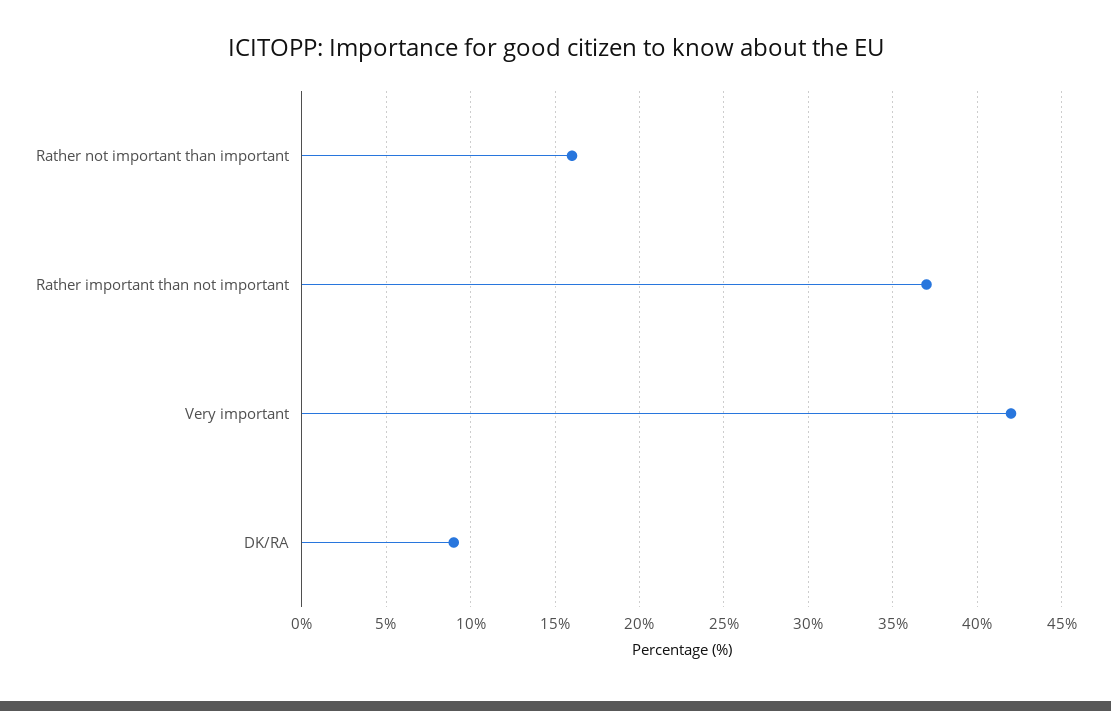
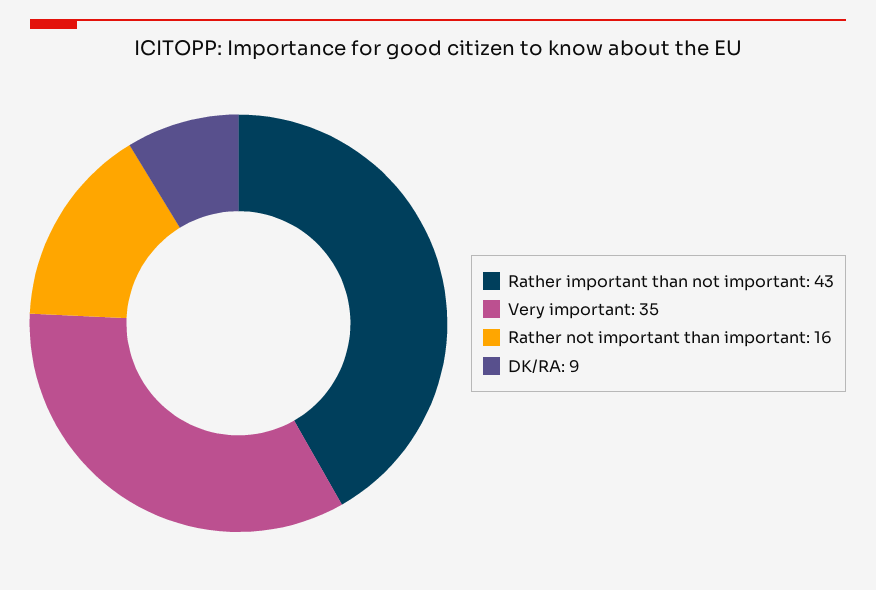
  {
    "Rather not important than important": 16,
-   "Rather important than not important": 37,
+   "Rather important than not important": 43,
-   "Very important": 42,
+   "Very important": 35,
    "DK/RA": 9
  }

